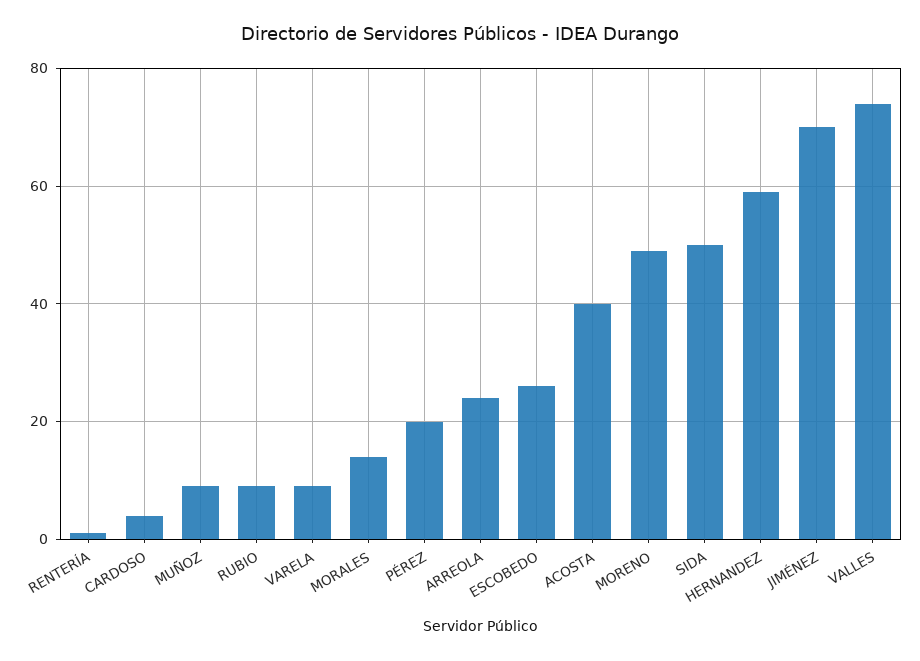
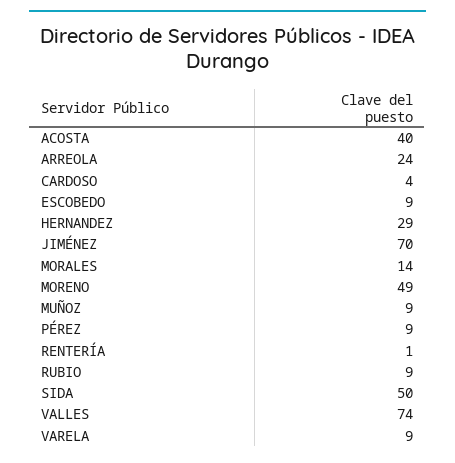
  {
    "RENTERÍA": 1,
    "CARDOSO": 4,
    "MUÑOZ": 9,
    "RUBIO": 9,
    "VARELA": 9,
    "MORALES": 14,
-   "PÉREZ": 20,
+   "PÉREZ": 9,
    "ARREOLA": 24,
-   "ESCOBEDO": 25,
+   "ESCOBEDO": 9,
    "ACOSTA": 40,
    "MORENO": 49,
    "SIDA": 50,
-   "HERNANDEZ": 60,
+   "HERNANDEZ": 29,
    "JIMÉNEZ": 70,
    "VALLES": 74
  }

